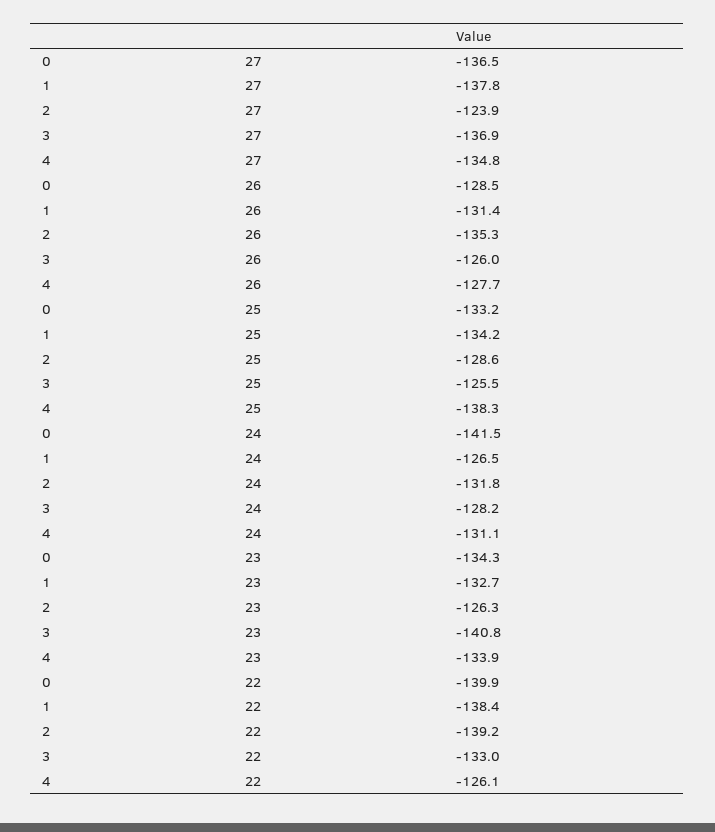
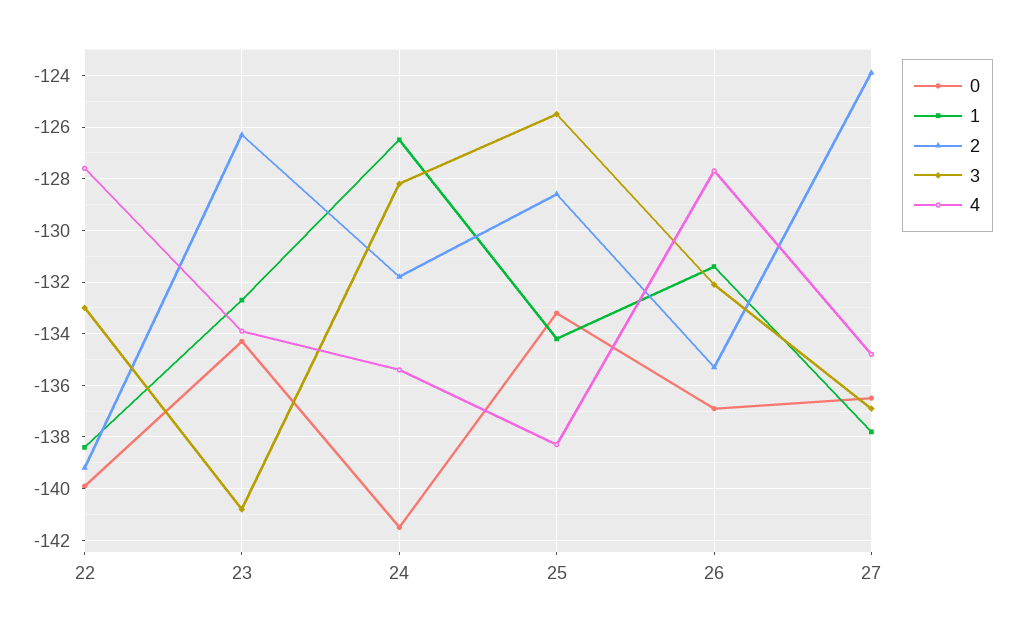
  {
    "0": {
      "27": -136.5,
-     "26": -128.5,
+     "26": -137,
      "25": -133.2,
      "24": -141.5,
      "23": -134.3,
      "22": -139.9
    },
    "1": {
      "27": -137.8,
      "26": -131.4,
      "25": -134.2,
      "24": -126.5,
      "23": -132.7,
      "22": -138.4
    },
    "2": {
      "27": -123.9,
      "26": -135.3,
      "25": -128.6,
      "24": -131.8,
      "23": -126.3,
      "22": -139.2
    },
    "3": {
      "27": -136.9,
-     "26": -126,
+     "26": -132,
      "25": -125.5,
      "24": -128.2,
      "23": -140.8,
      "22": -133
    },
    "4": {
      "27": -134.8,
      "26": -127.7,
      "25": -138.3,
-     "24": -131.1,
+     "24": -135.5,
      "23": -133.9,
-     "22": -126.1
+     "22": -127.5
    }
  }

